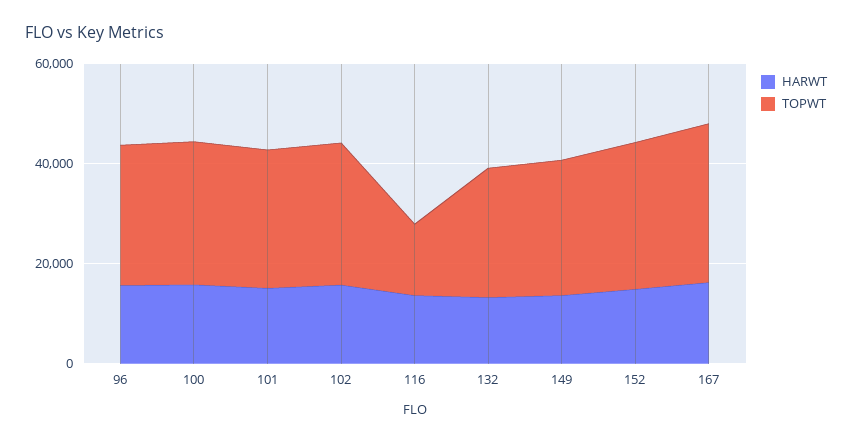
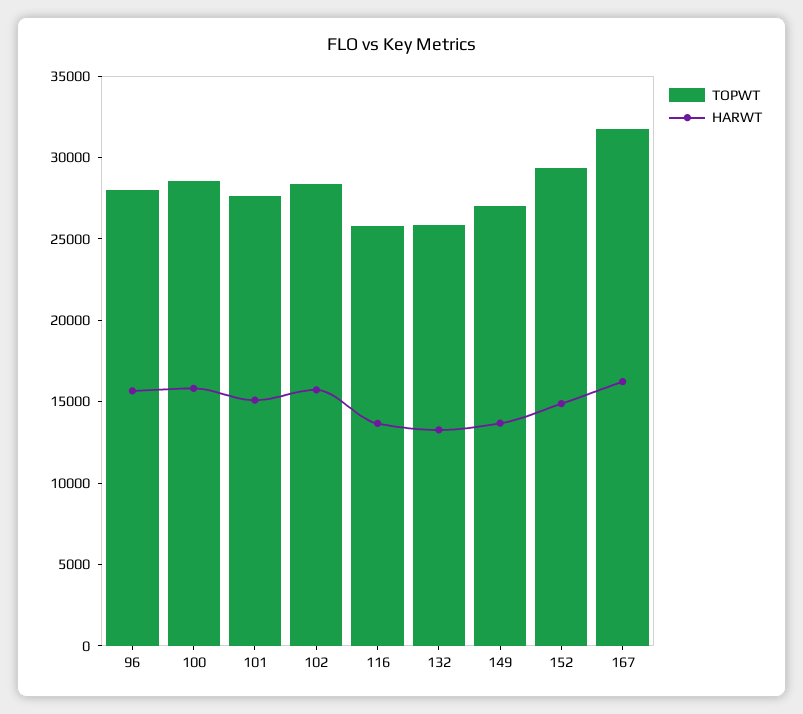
  {
    "HARWT": {
      "96": 16000,
      "100": 16000,
      "101": 15000,
      "102": 16000,
      "116": 14000,
      "132": 13000,
      "149": 14000,
      "152": 15000,
      "167": 16000
    },
    "TOPWT": {
      "96": 28000,
      "100": 29000,
      "101": 28000,
      "102": 28000,
-     "116": 15000,
+     "116": 26000,
      "132": 26000,
      "149": 27000,
      "152": 29000,
      "167": 32000
    }
  }

